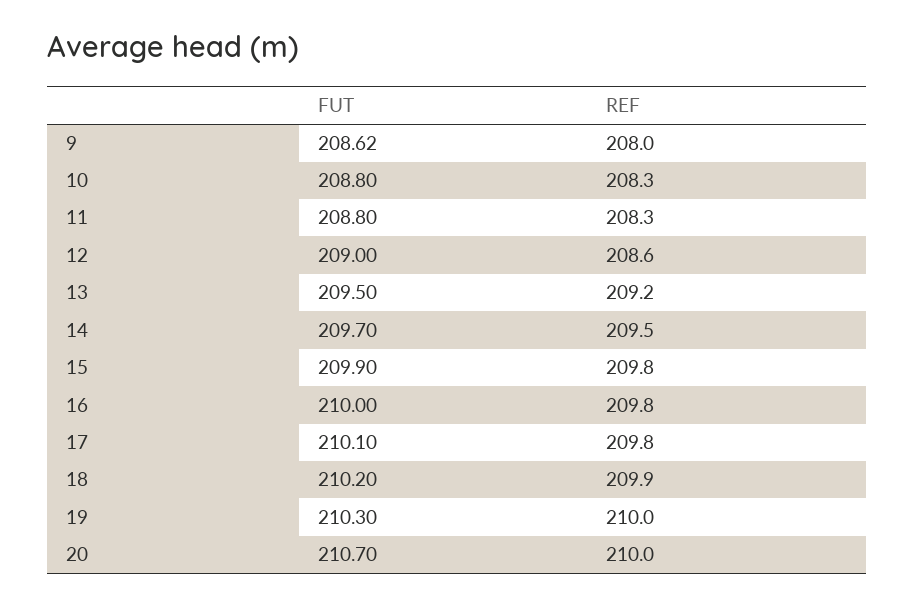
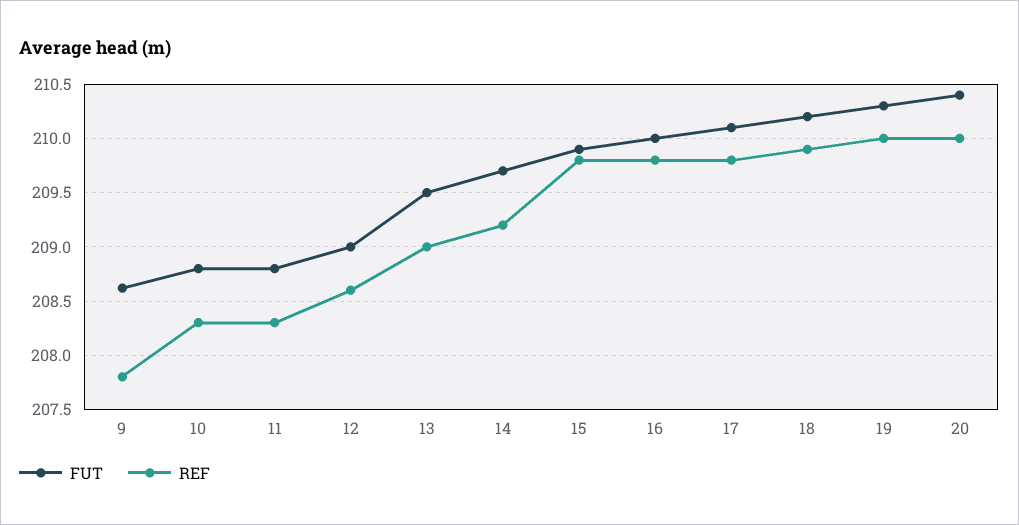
  {
    "FUT": {
      "9": 208.62,
      "10": 208.8,
      "11": 208.8,
      "12": 209,
      "13": 209.5,
      "14": 209.7,
      "15": 209.9,
      "16": 210,
      "17": 210.1,
      "18": 210.2,
      "19": 210.3,
-     "20": 210.7
+     "20": 210.4
    },
    "REF": {
-     "9": 208,
+     "9": 207.8,
      "10": 208.3,
      "11": 208.3,
      "12": 208.6,
-     "13": 209.2,
+     "13": 209,
-     "14": 209.5,
+     "14": 209.2,
      "15": 209.8,
      "16": 209.8,
      "17": 209.8,
      "18": 209.9,
      "19": 210,
      "20": 210
    }
  }

